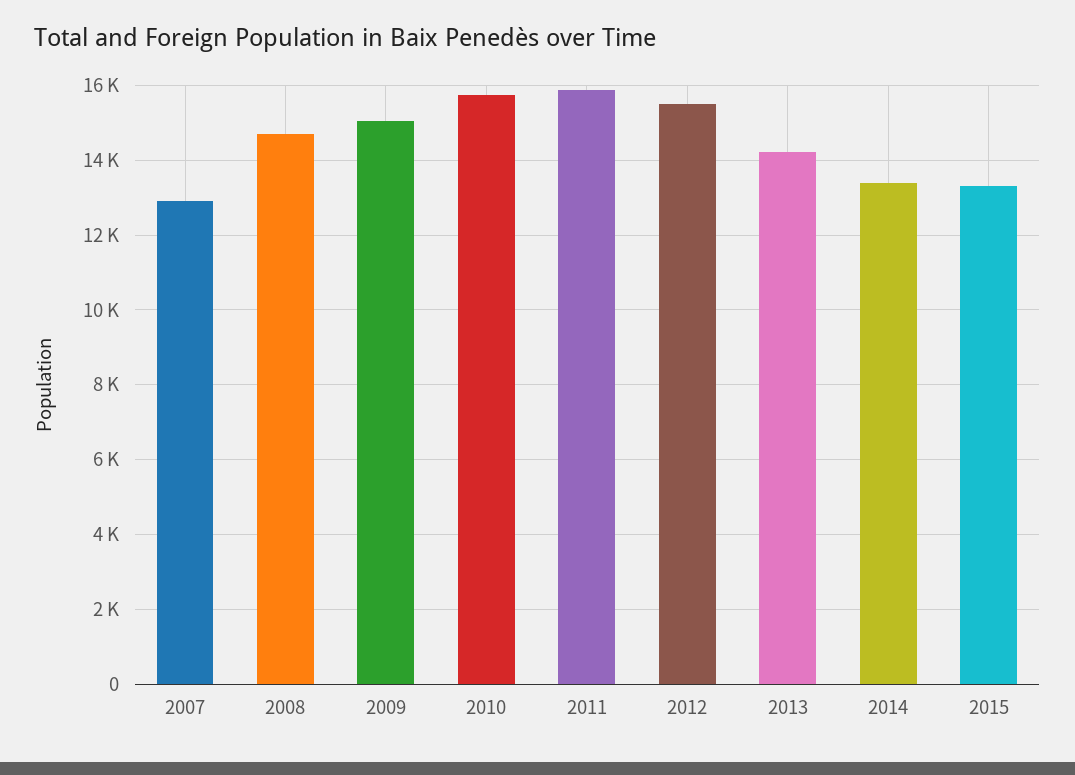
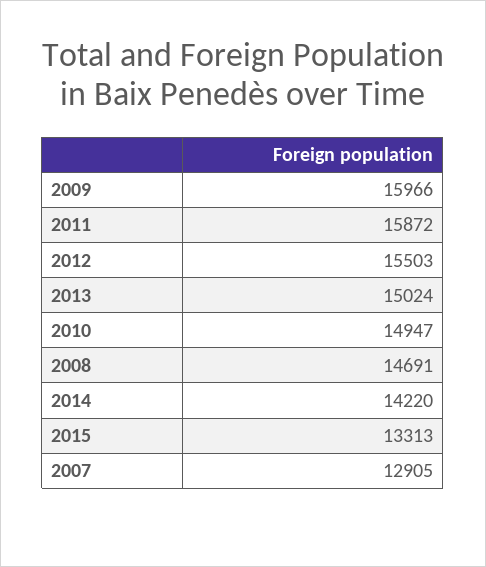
  {
    "2007": 12905,
    "2008": 14691,
-   "2009": 15000,
+   "2009": 15966,
-   "2010": 15800,
+   "2010": 14947,
    "2011": 15872,
    "2012": 15503,
-   "2013": 14200,
+   "2013": 15024,
-   "2014": 13400,
+   "2014": 14220,
    "2015": 13313
  }

